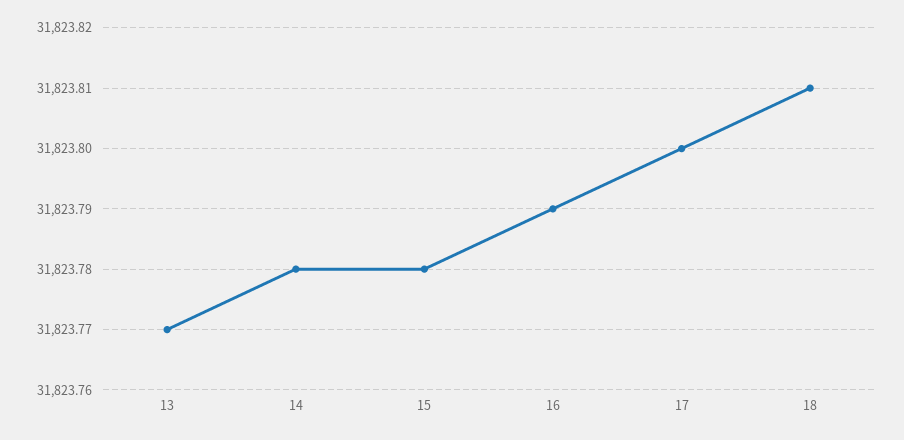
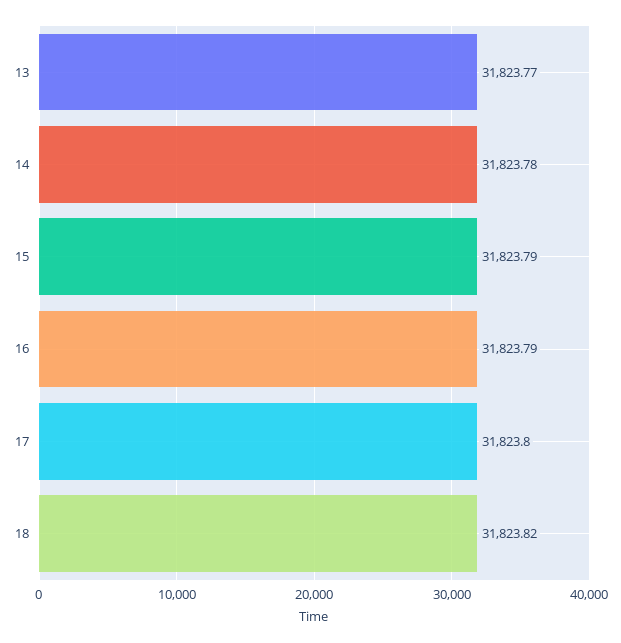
  {
    "13": 31823.77,
    "14": 31823.78,
-   "15": 31823.78,
+   "15": 31823.79,
    "16": 31823.79,
    "17": 31823.8,
-   "18": 31823.81
+   "18": 31823.82
  }

